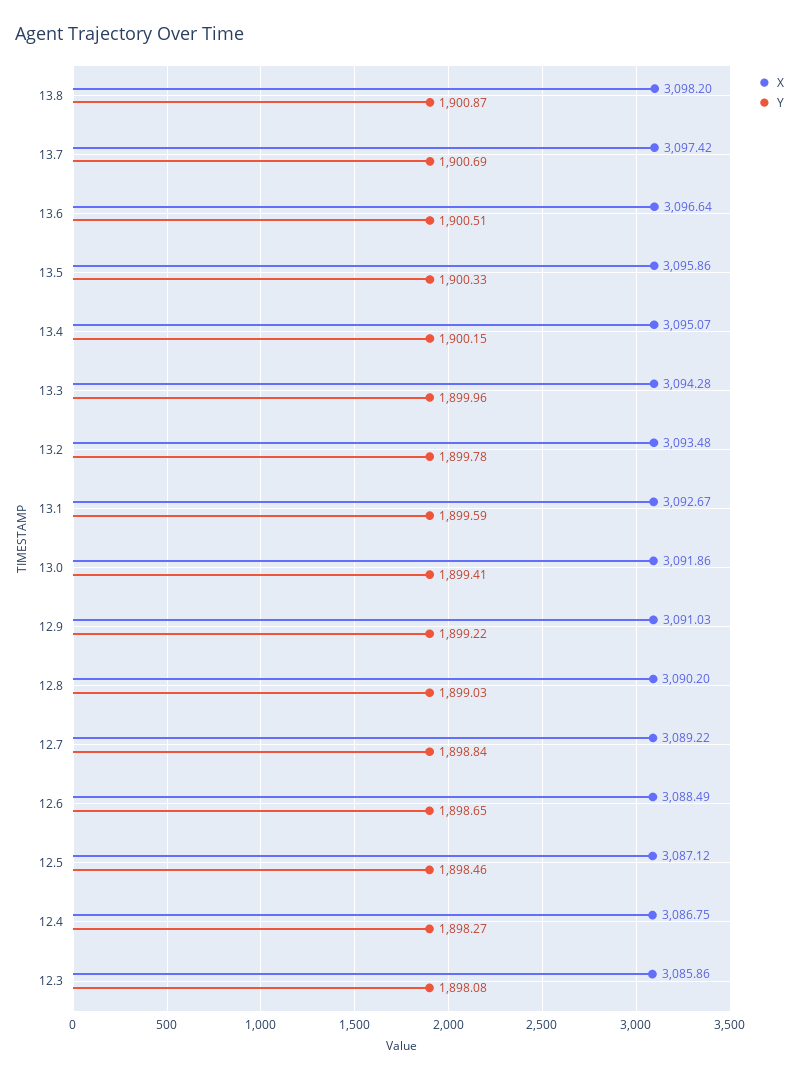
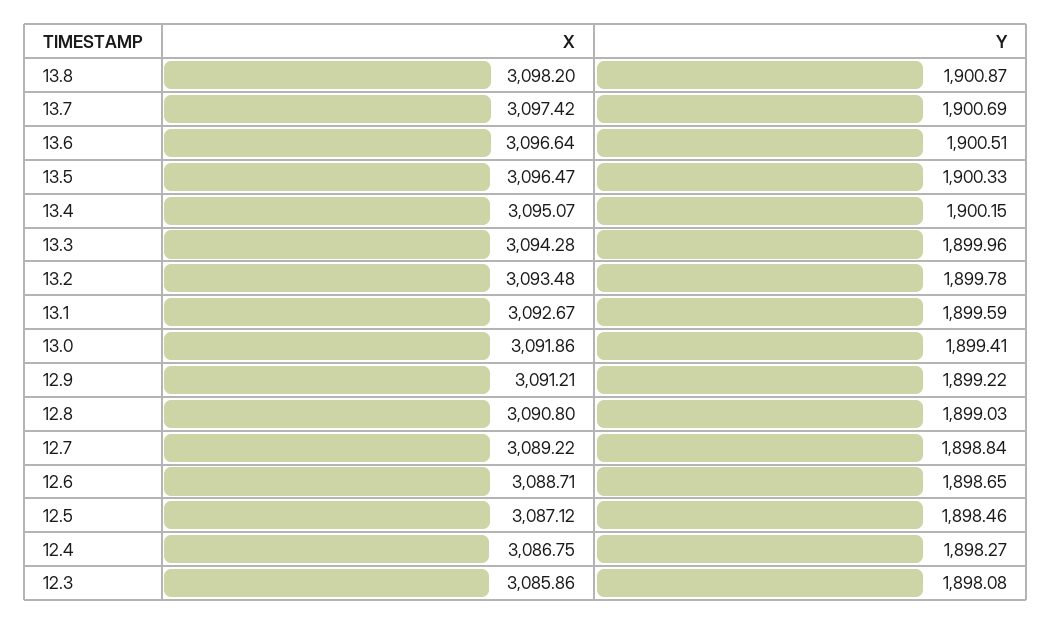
  {
    "X": {
      "13.8": 3098.2,
      "13.7": 3097.42,
      "13.6": 3096.64,
-     "13.5": 3095.86,
+     "13.5": 3096.47,
      "13.4": 3095.07,
      "13.3": 3094.28,
      "13.2": 3093.48,
      "13.1": 3092.67,
      "13.0": 3091.86,
-     "12.9": 3091.03,
+     "12.9": 3091.21,
-     "12.8": 3090.2,
+     "12.8": 3090.8,
      "12.7": 3089.22,
-     "12.6": 3088.49,
+     "12.6": 3088.71,
      "12.5": 3087.12,
      "12.4": 3086.75,
      "12.3": 3085.86
    },
    "Y": {
      "13.8": 1900.87,
      "13.7": 1900.69,
      "13.6": 1900.51,
      "13.5": 1900.33,
      "13.4": 1900.15,
      "13.3": 1899.96,
      "13.2": 1899.78,
      "13.1": 1899.59,
      "13.0": 1899.41,
      "12.9": 1899.22,
      "12.8": 1899.03,
      "12.7": 1898.84,
      "12.6": 1898.65,
      "12.5": 1898.46,
      "12.4": 1898.27,
      "12.3": 1898.08
    }
  }

